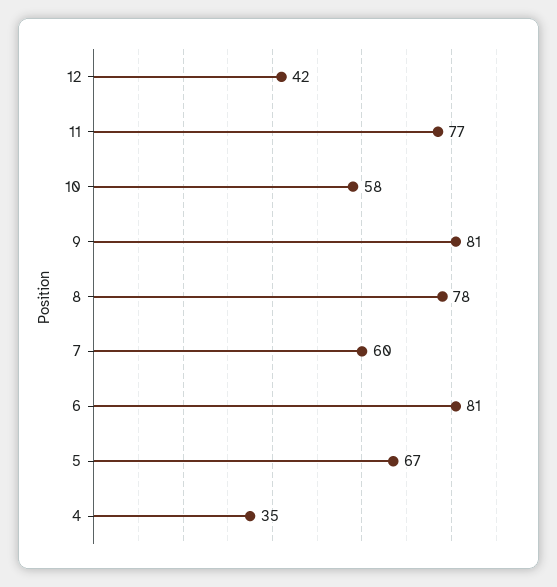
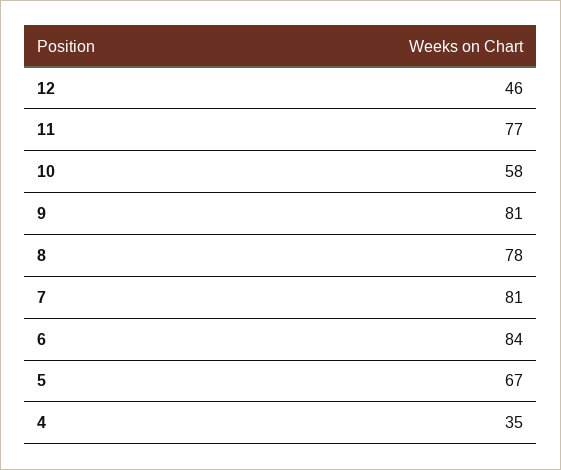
  {
-   "12": 42,
+   "12": 46,
    "11": 77,
    "10": 58,
    "9": 81,
    "8": 78,
-   "7": 60,
+   "7": 81,
-   "6": 81,
+   "6": 84,
    "5": 67,
    "4": 35
  }

